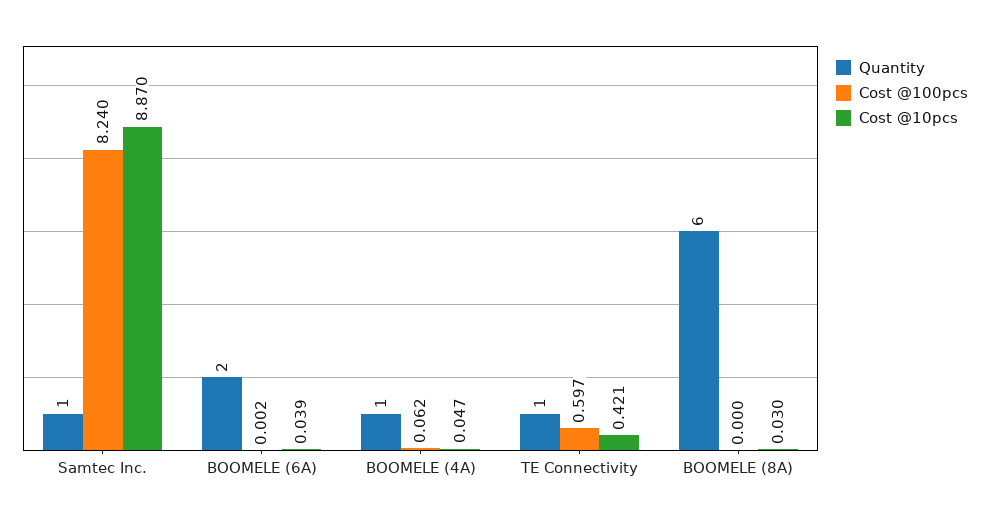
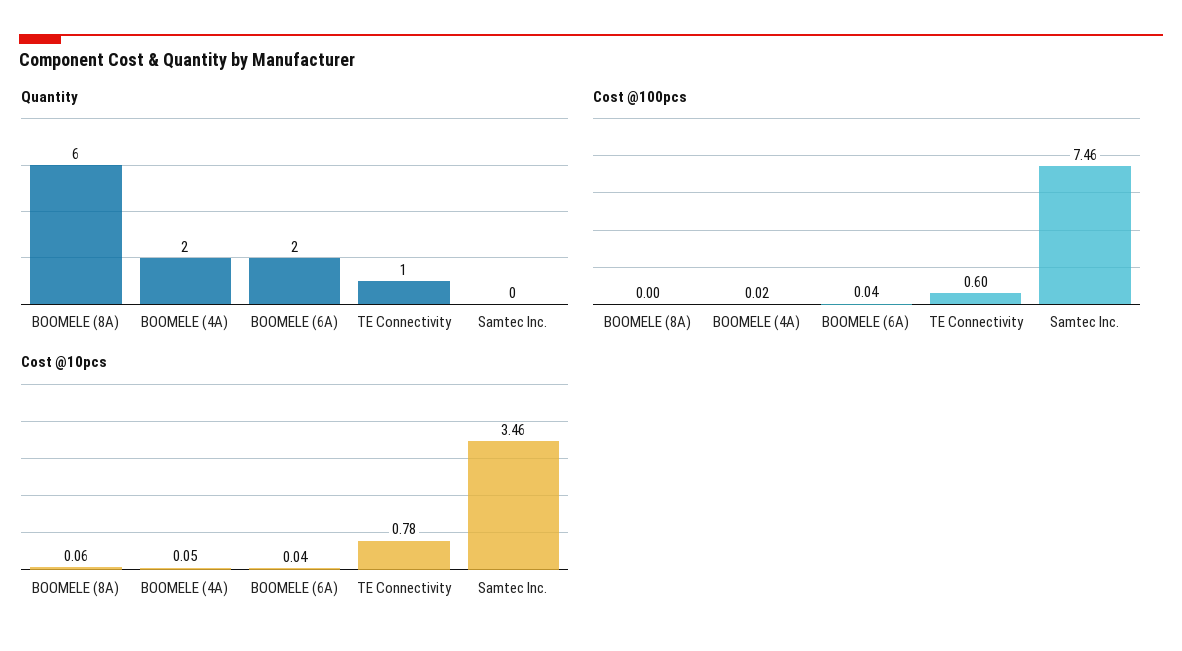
  {
    "Quantity": {
-     "Samtec Inc.": 1,
+     "Samtec Inc.": 0,
      "BOOMELE (6A)": 2,
-     "BOOMELE (4A)": 1,
+     "BOOMELE (4A)": 2,
      "TE Connectivity": 1,
      "BOOMELE (8A)": 6
    },
    "Cost @100pcs": {
-     "Samtec Inc.": 8.24,
+     "Samtec Inc.": 7.46,
-     "BOOMELE (6A)": 0.002,
+     "BOOMELE (6A)": 0.04,
-     "BOOMELE (4A)": 0.062,
+     "BOOMELE (4A)": 0.02,
      "TE Connectivity": 0.597,
      "BOOMELE (8A)": 0
    },
    "Cost @10pcs": {
-     "Samtec Inc.": 8.87,
+     "Samtec Inc.": 3.46,
      "BOOMELE (6A)": 0.039,
      "BOOMELE (4A)": 0.047,
-     "TE Connectivity": 0.421,
+     "TE Connectivity": 0.78,
-     "BOOMELE (8A)": 0.03
+     "BOOMELE (8A)": 0.06
    }
  }

